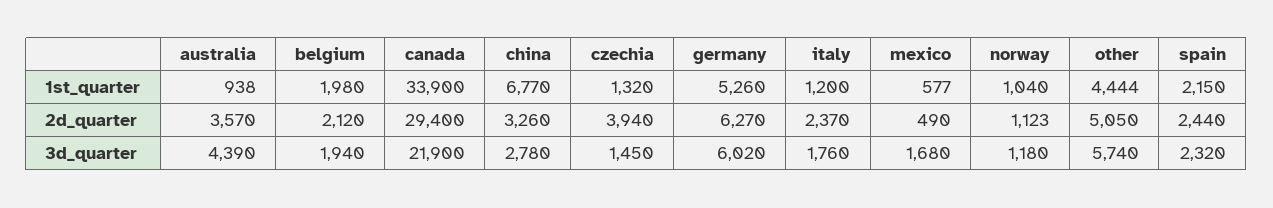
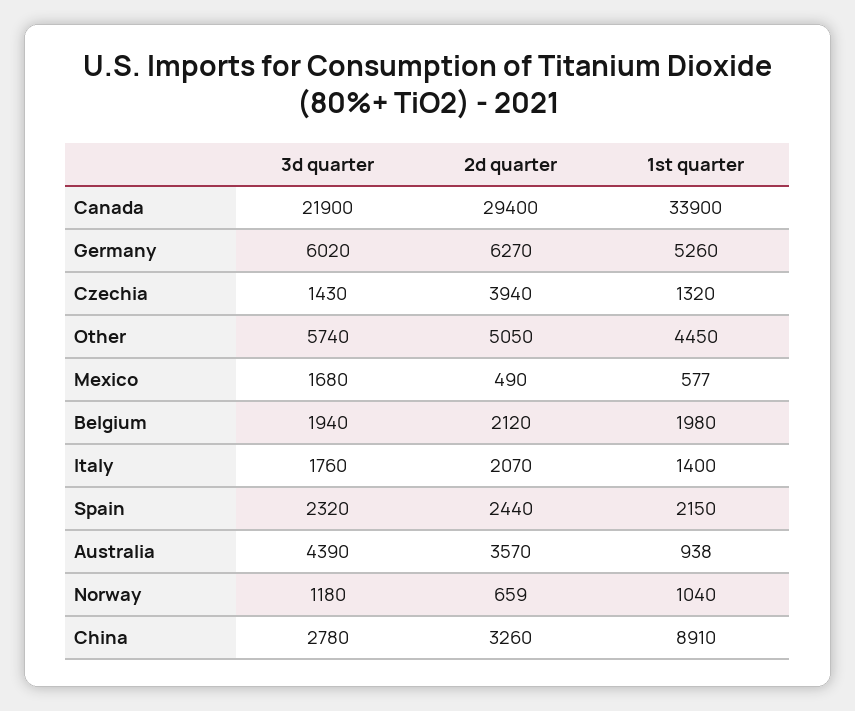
  {
    "australia": {
      "1st_quarter": 938,
      "2d_quarter": 3570,
      "3d_quarter": 4390
    },
    "belgium": {
      "1st_quarter": 1980,
      "2d_quarter": 2120,
      "3d_quarter": 1940
    },
    "canada": {
      "1st_quarter": 33900,
      "2d_quarter": 29400,
      "3d_quarter": 21900
    },
    "china": {
-     "1st_quarter": 6770,
+     "1st_quarter": 8910,
      "2d_quarter": 3260,
      "3d_quarter": 2780
    },
    "czechia": {
      "1st_quarter": 1320,
      "2d_quarter": 3940,
-     "3d_quarter": 1450
+     "3d_quarter": 1430
    },
    "germany": {
      "1st_quarter": 5260,
      "2d_quarter": 6270,
      "3d_quarter": 6020
    },
    "italy": {
-     "1st_quarter": 1200,
+     "1st_quarter": 1400,
-     "2d_quarter": 2370,
+     "2d_quarter": 2070,
      "3d_quarter": 1760
    },
    "mexico": {
      "1st_quarter": 577,
      "2d_quarter": 490,
      "3d_quarter": 1680
    },
    "norway": {
      "1st_quarter": 1040,
-     "2d_quarter": 1123,
+     "2d_quarter": 659,
      "3d_quarter": 1180
    },
    "other": {
-     "1st_quarter": 4444,
+     "1st_quarter": 4450,
      "2d_quarter": 5050,
      "3d_quarter": 5740
    },
    "spain": {
      "1st_quarter": 2150,
      "2d_quarter": 2440,
      "3d_quarter": 2320
    }
  }

